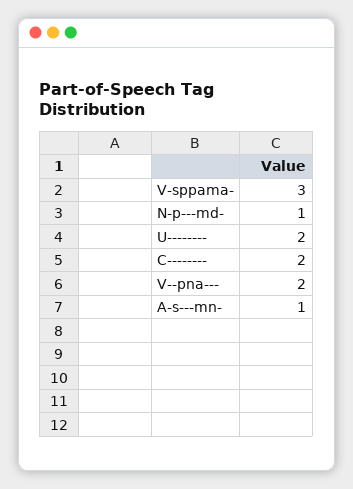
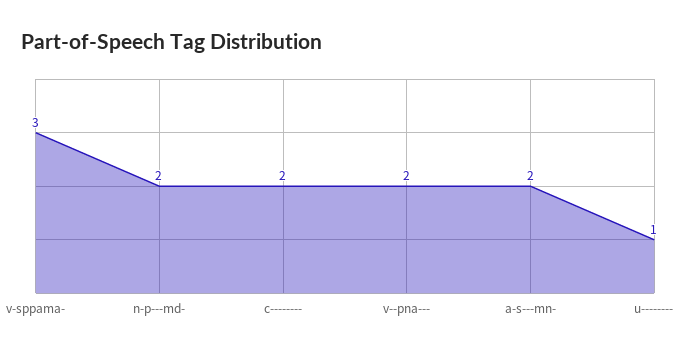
  {
    "V-sppama-": 3,
-   "N-p---md-": 1,
+   "N-p---md-": 2,
-   "U--------": 2,
+   "U--------": 1,
    "C--------": 2,
    "V--pna---": 2,
-   "A-s---mn-": 1
+   "A-s---mn-": 2
  }

